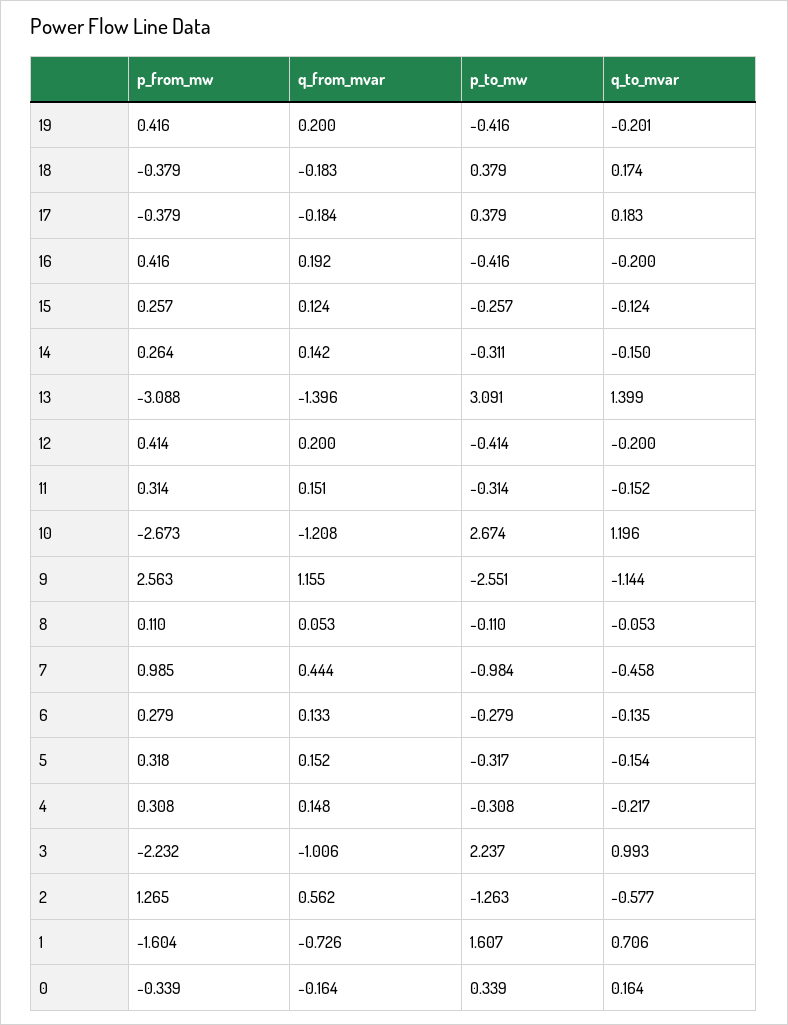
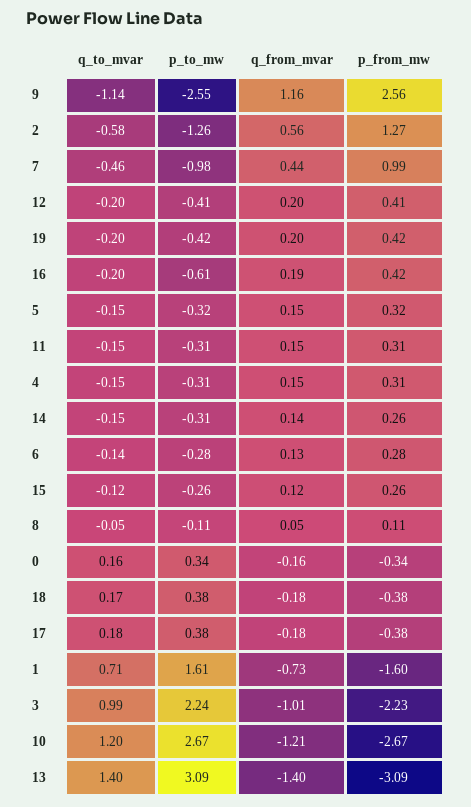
  {
    "p_from_mw": {
      "19": 0.416,
      "18": -0.379,
      "17": -0.379,
      "16": 0.416,
      "15": 0.257,
      "14": 0.264,
      "13": -3.088,
      "12": 0.414,
      "11": 0.314,
      "10": -2.673,
      "9": 2.563,
      "8": 0.11,
      "7": 0.985,
      "6": 0.279,
      "5": 0.318,
      "4": 0.308,
      "3": -2.232,
      "2": 1.265,
      "1": -1.604,
      "0": -0.339
    },
    "q_from_mvar": {
      "19": 0.2,
      "18": -0.183,
      "17": -0.184,
      "16": 0.192,
      "15": 0.124,
      "14": 0.142,
      "13": -1.396,
      "12": 0.2,
      "11": 0.151,
      "10": -1.208,
      "9": 1.155,
      "8": 0.053,
      "7": 0.444,
      "6": 0.133,
      "5": 0.152,
      "4": 0.148,
      "3": -1.006,
      "2": 0.562,
      "1": -0.726,
      "0": -0.164
    },
    "p_to_mw": {
      "19": -0.416,
      "18": 0.379,
      "17": 0.379,
-     "16": -0.416,
+     "16": -0.61,
      "15": -0.257,
      "14": -0.311,
      "13": 3.091,
      "12": -0.414,
      "11": -0.314,
      "10": 2.674,
      "9": -2.551,
      "8": -0.11,
      "7": -0.984,
      "6": -0.279,
      "5": -0.317,
      "4": -0.308,
      "3": 2.237,
      "2": -1.263,
      "1": 1.607,
      "0": 0.339
    },
    "q_to_mvar": {
      "19": -0.201,
      "18": 0.174,
      "17": 0.183,
      "16": -0.2,
      "15": -0.124,
      "14": -0.15,
      "13": 1.399,
      "12": -0.2,
      "11": -0.152,
      "10": 1.196,
      "9": -1.144,
      "8": -0.053,
      "7": -0.458,
      "6": -0.135,
      "5": -0.154,
-     "4": -0.217,
+     "4": -0.15,
      "3": 0.993,
      "2": -0.577,
      "1": 0.706,
      "0": 0.164
    }
  }

